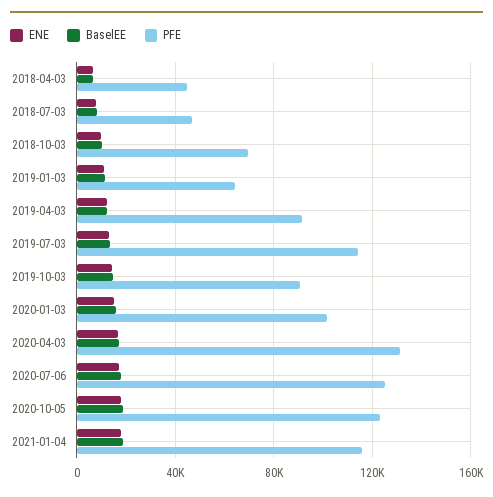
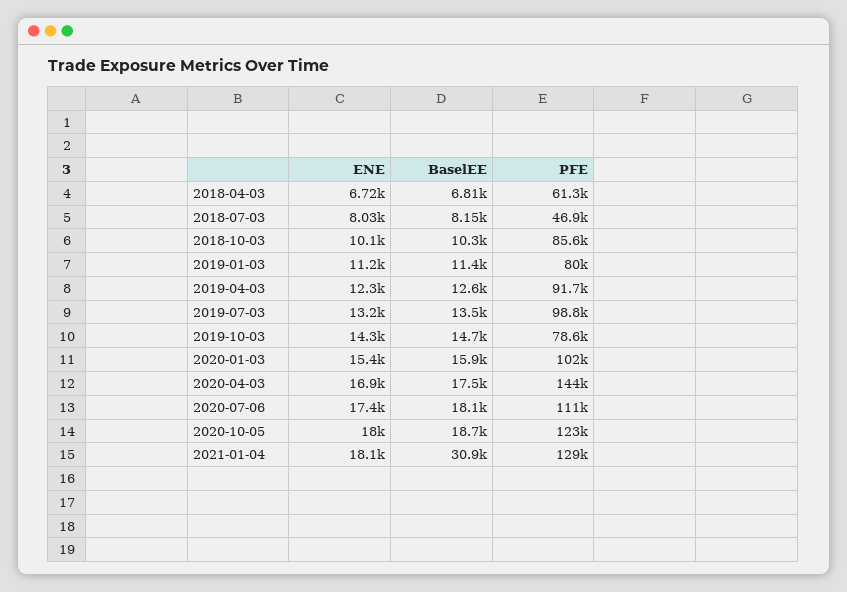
  {
    "ENE": {
      "2018-04-03": 6720,
      "2018-07-03": 8030,
      "2018-10-03": 10100,
      "2019-01-03": 11200,
      "2019-04-03": 12300,
      "2019-07-03": 13200,
      "2019-10-03": 14300,
      "2020-01-03": 15400,
      "2020-04-03": 16900,
      "2020-07-06": 17400,
      "2020-10-05": 18000,
      "2021-01-04": 18100
    },
    "BaselEE": {
      "2018-04-03": 6810,
      "2018-07-03": 8150,
      "2018-10-03": 10300,
      "2019-01-03": 11400,
      "2019-04-03": 12600,
      "2019-07-03": 13500,
      "2019-10-03": 14700,
      "2020-01-03": 15900,
      "2020-04-03": 17500,
      "2020-07-06": 18100,
      "2020-10-05": 18700,
-     "2021-01-04": 20000
+     "2021-01-04": 30900
    },
    "PFE": {
-     "2018-04-03": 45000,
+     "2018-04-03": 61300,
      "2018-07-03": 46900,
-     "2018-10-03": 70000,
+     "2018-10-03": 85600,
-     "2019-01-03": 65000,
+     "2019-01-03": 80000,
      "2019-04-03": 91700,
-     "2019-07-03": 115000,
+     "2019-07-03": 98800,
-     "2019-10-03": 90000,
+     "2019-10-03": 78600,
      "2020-01-03": 102000,
-     "2020-04-03": 130000,
+     "2020-04-03": 144000,
-     "2020-07-06": 125000,
+     "2020-07-06": 111000,
      "2020-10-05": 123000,
-     "2021-01-04": 115000
+     "2021-01-04": 129000
    }
  }

